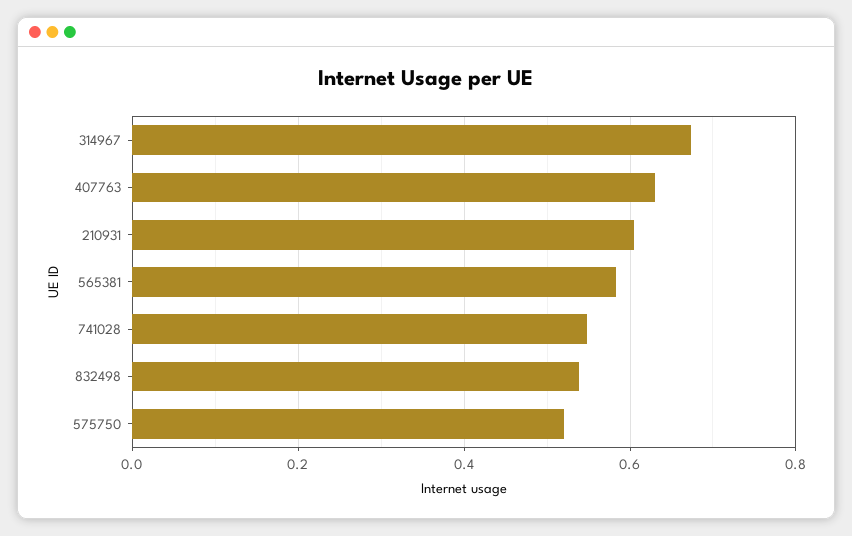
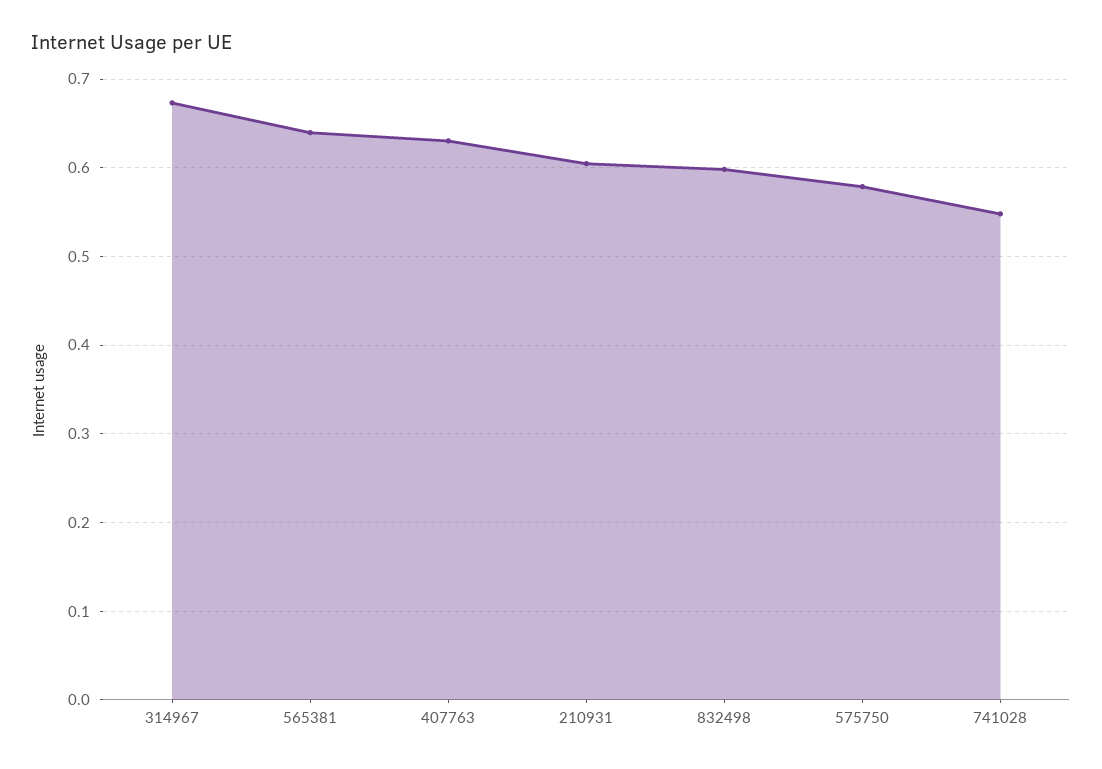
  {
    "314967": 0.67,
    "407763": 0.63,
    "210931": 0.6,
-   "565381": 0.58,
+   "565381": 0.64,
    "741028": 0.55,
-   "832498": 0.54,
+   "832498": 0.6,
-   "575750": 0.52
+   "575750": 0.58
  }

